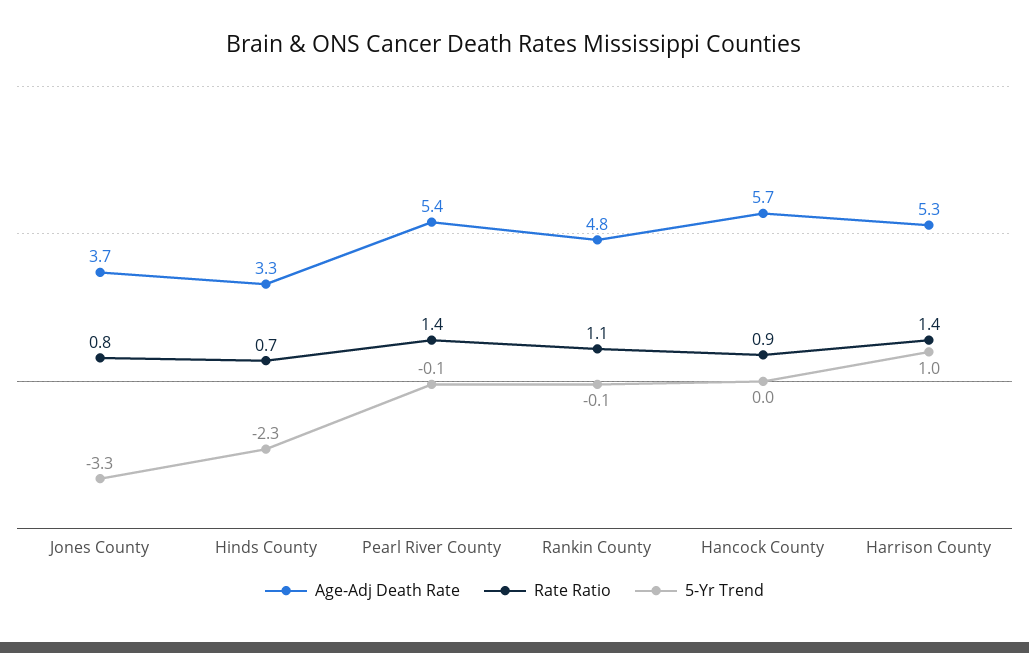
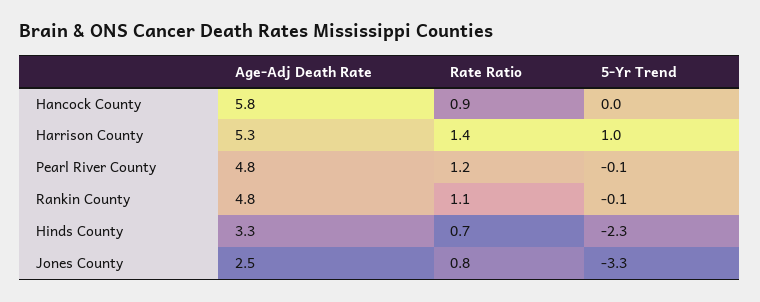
  {
    "Age-Adj Death Rate": {
-     "Jones County": 3.7,
+     "Jones County": 2.5,
      "Hinds County": 3.3,
-     "Pearl River County": 5.4,
+     "Pearl River County": 4.8,
      "Rankin County": 4.8,
-     "Hancock County": 5.7,
+     "Hancock County": 5.8,
      "Harrison County": 5.3
    },
    "Rate Ratio": {
      "Jones County": 0.8,
      "Hinds County": 0.7,
-     "Pearl River County": 1.4,
+     "Pearl River County": 1.2,
      "Rankin County": 1.1,
      "Hancock County": 0.9,
      "Harrison County": 1.4
    },
    "5-Yr Trend": {
      "Jones County": -3.3,
      "Hinds County": -2.3,
      "Pearl River County": -0.1,
      "Rankin County": -0.1,
      "Hancock County": 0,
      "Harrison County": 1
    }
  }

